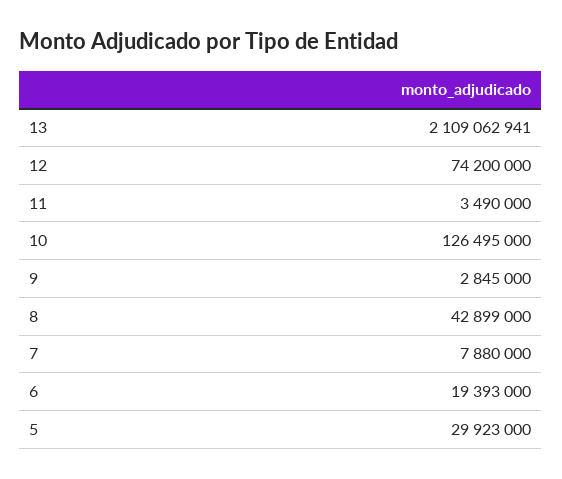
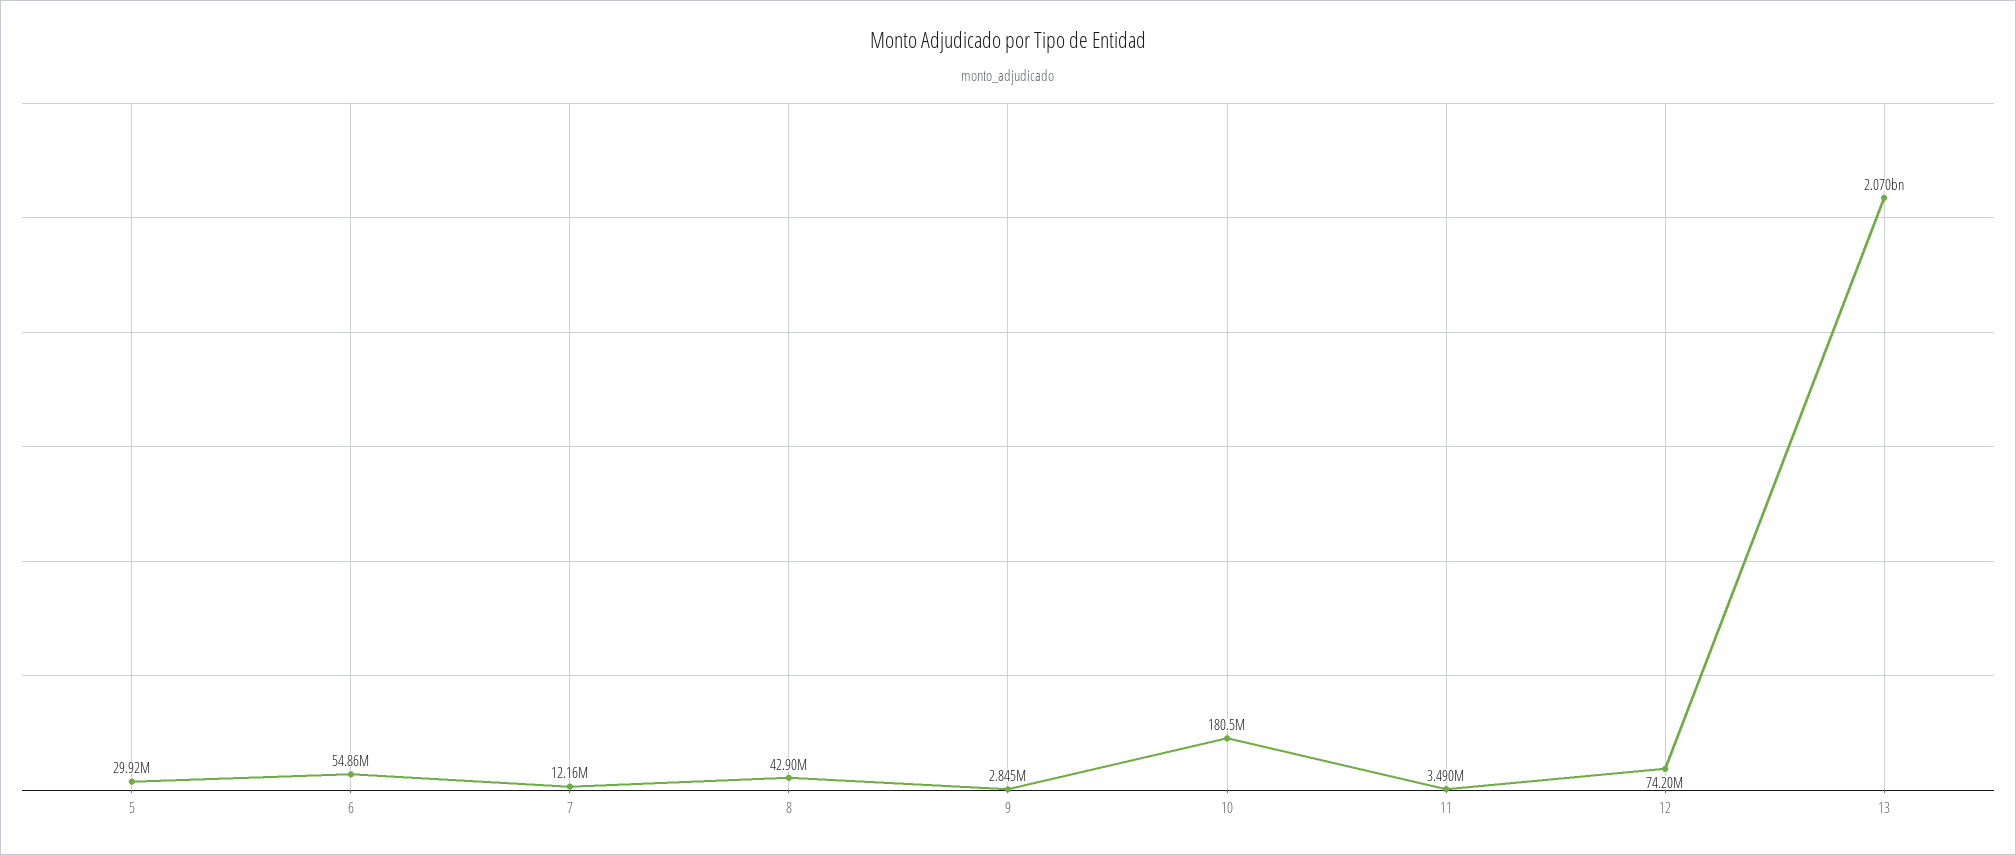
  {
-   "13": 2109062941,
+   "13": 2070000000,
    "12": 74200000,
    "11": 3490000,
-   "10": 126495000,
+   "10": 180500000,
    "9": 2845000,
    "8": 42899000,
-   "7": 7880000,
+   "7": 12160000,
-   "6": 19393000,
+   "6": 54860000,
    "5": 29923000
  }

